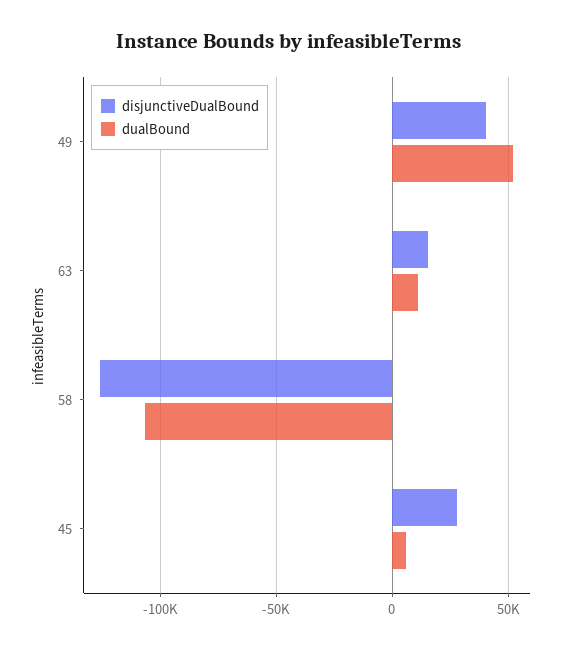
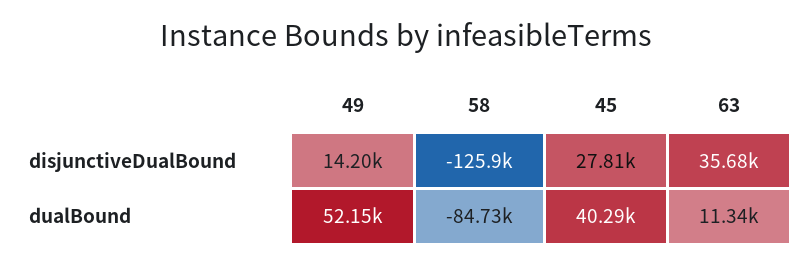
  {
    "disjunctiveDualBound": {
-     "49": 40000,
+     "49": 14200,
-     "63": 15000,
+     "63": 35680,
      "58": -125900,
      "45": 27810
    },
    "dualBound": {
      "49": 52150,
      "63": 11340,
-     "58": -105000,
+     "58": -84730,
-     "45": 5000
+     "45": 40290
    }
  }

